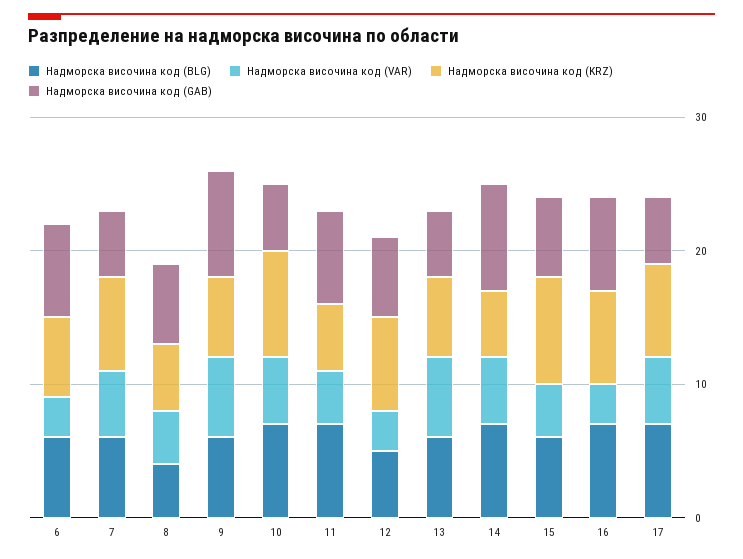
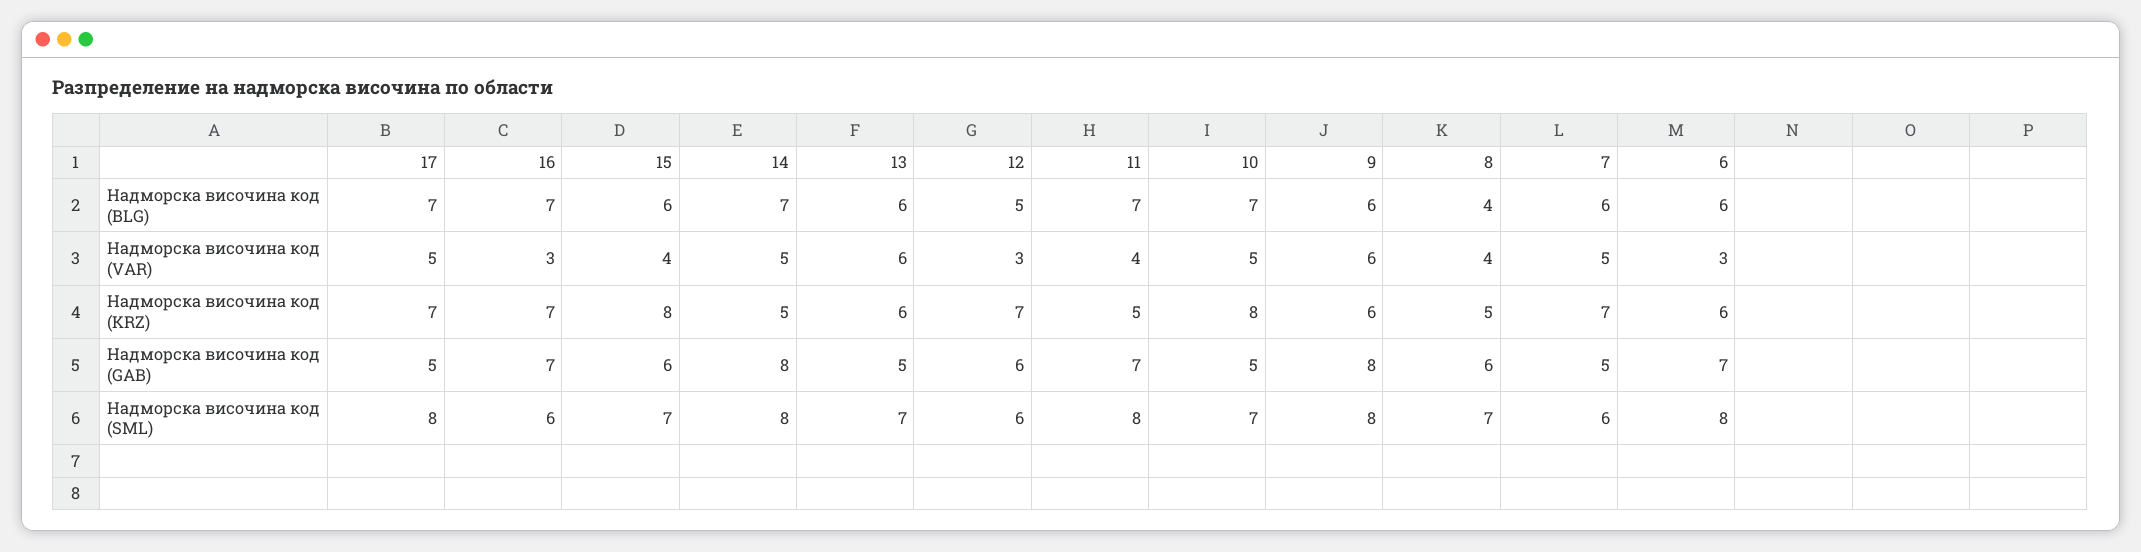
  {
    "Надморска височина код (BLG)": {
      "6": 6,
      "7": 6,
      "8": 4,
      "9": 6,
      "10": 7,
      "11": 7,
      "12": 5,
      "13": 6,
      "14": 7,
      "15": 6,
      "16": 7,
      "17": 7
    },
    "Надморска височина код (VAR)": {
      "6": 3,
      "7": 5,
      "8": 4,
      "9": 6,
      "10": 5,
      "11": 4,
      "12": 3,
      "13": 6,
      "14": 5,
      "15": 4,
      "16": 3,
      "17": 5
    },
    "Надморска височина код (KRZ)": {
      "6": 6,
      "7": 7,
      "8": 5,
      "9": 6,
      "10": 8,
      "11": 5,
      "12": 7,
      "13": 6,
      "14": 5,
      "15": 8,
      "16": 7,
      "17": 7
    },
    "Надморска височина код (GAB)": {
      "6": 7,
      "7": 5,
      "8": 6,
      "9": 8,
      "10": 5,
      "11": 7,
      "12": 6,
      "13": 5,
      "14": 8,
      "15": 6,
      "16": 7,
      "17": 5
-   }
+   },
+   "Надморска височина код (SML)": {
+     "17": 8,
+     "16": 6,
+     "15": 7,
+     "14": 8,
+     "13": 7,
+     "12": 6,
+     "11": 8,
+     "10": 7,
+     "9": 8,
+     "8": 7,
+     "7": 6,
+     "6": 8
+   }
  }

